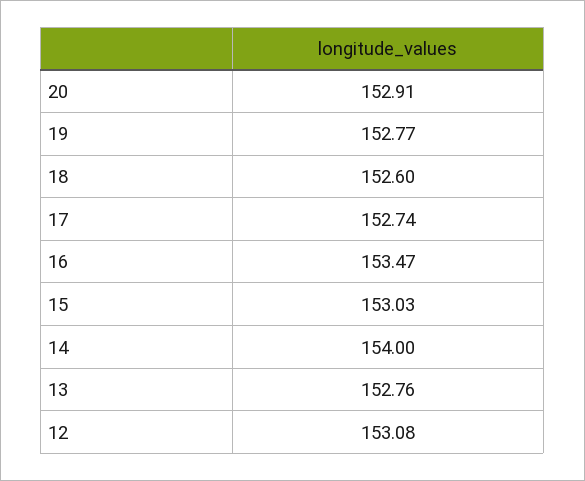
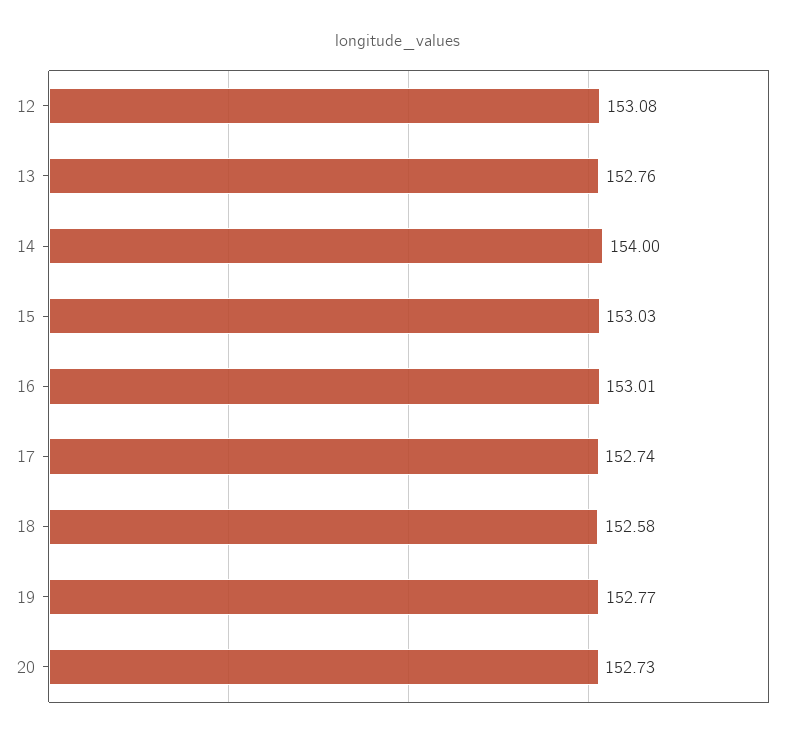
  {
-   "20": 152.91,
+   "20": 152.73,
    "19": 152.77,
-   "18": 152.6,
+   "18": 152.58,
    "17": 152.74,
-   "16": 153.47,
+   "16": 153.01,
    "15": 153.03,
    "14": 154,
    "13": 152.76,
    "12": 153.08
  }

